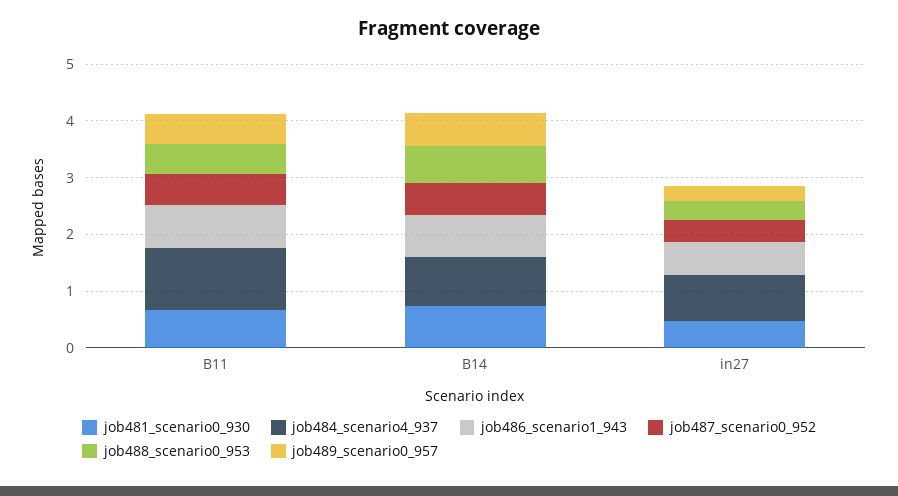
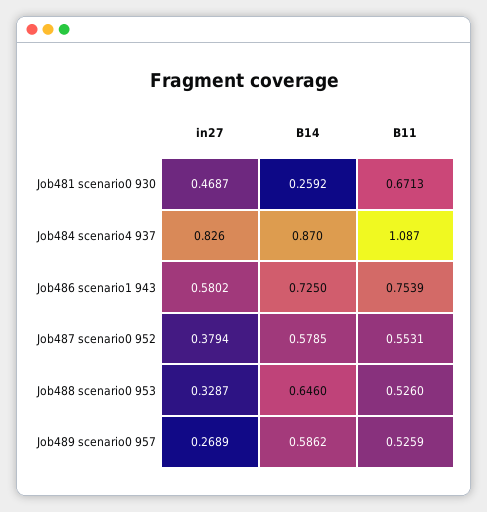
  {
    "job481_scenario0_930": {
      "B11": 0.6713,
-     "B14": 0.8,
+     "B14": 0.2592,
      "in27": 0.4687
    },
    "job484_scenario4_937": {
      "B11": 1.087,
      "B14": 0.87,
      "in27": 0.826
    },
    "job486_scenario1_943": {
      "B11": 0.7539,
      "B14": 0.725,
      "in27": 0.5802
    },
    "job487_scenario0_952": {
      "B11": 0.5531,
      "B14": 0.5785,
      "in27": 0.3794
    },
    "job488_scenario0_953": {
      "B11": 0.526,
      "B14": 0.646,
      "in27": 0.3287
    },
    "job489_scenario0_957": {
      "B11": 0.5259,
      "B14": 0.5862,
      "in27": 0.2689
    }
  }

